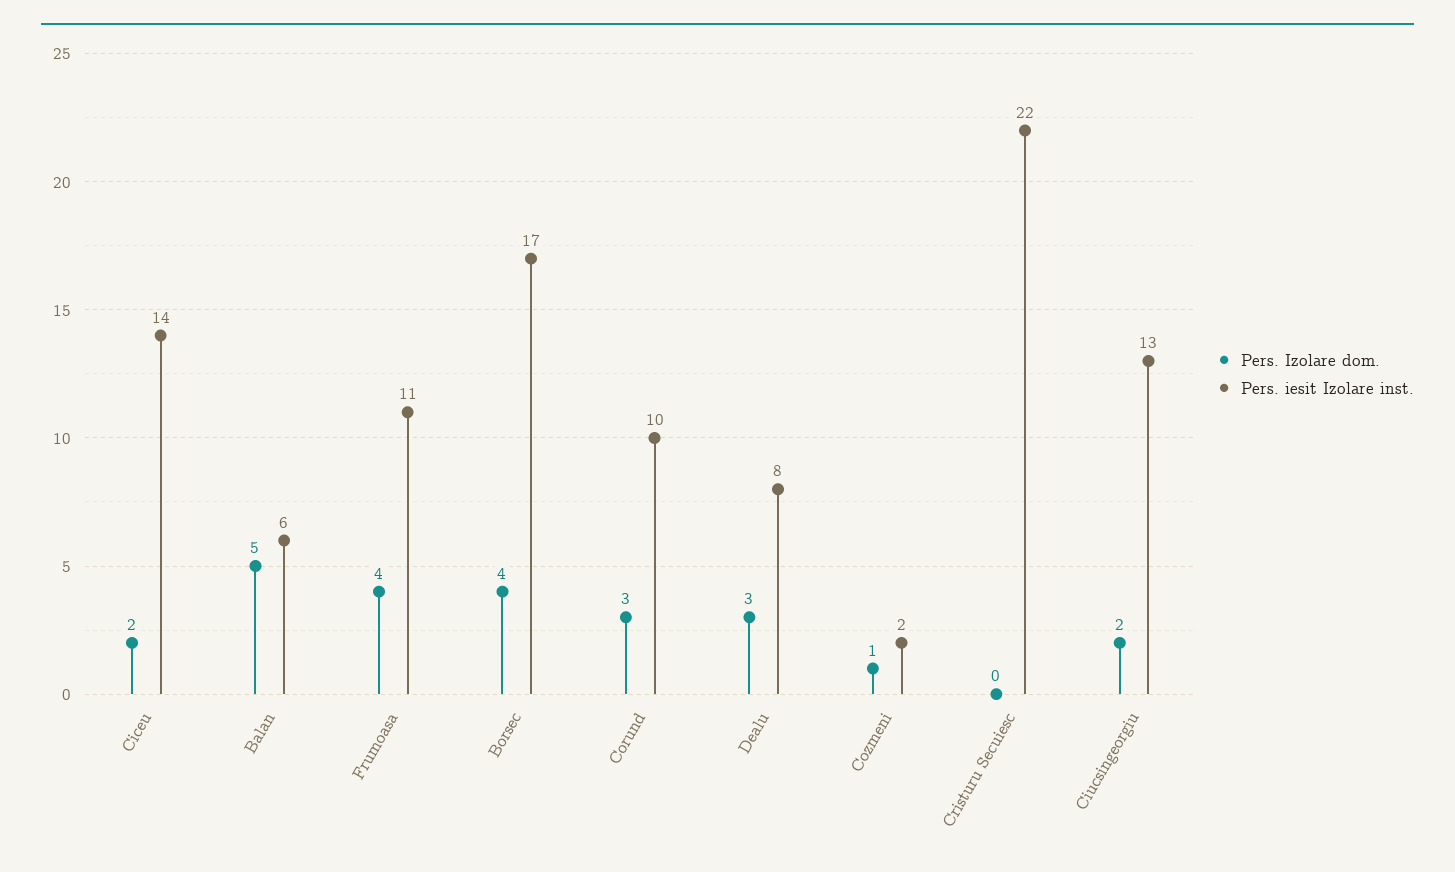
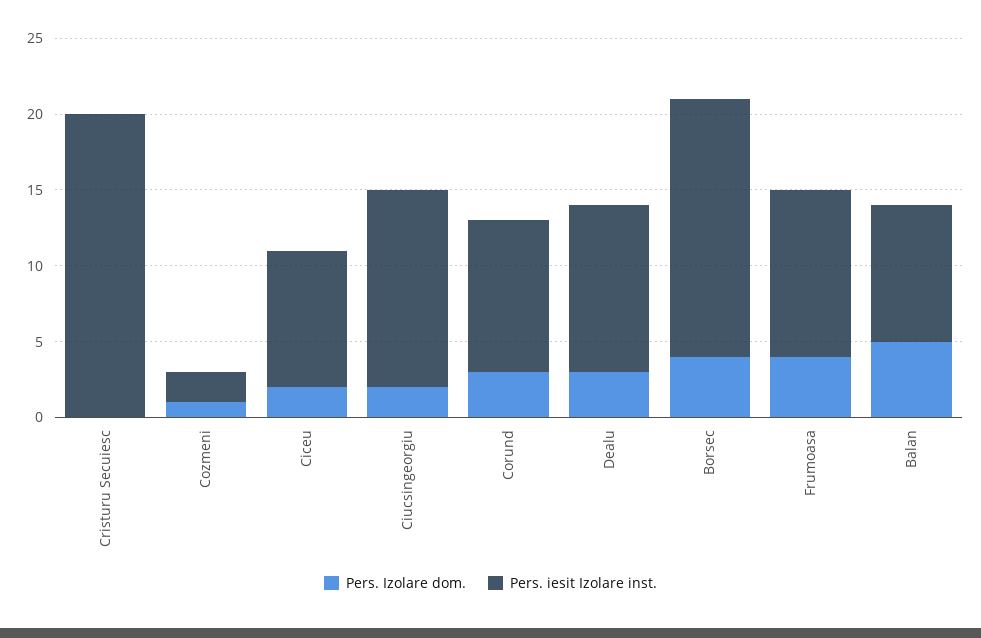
  {
    "Pers. Izolare dom.": {
      "Ciceu": 2,
      "Balan": 5,
      "Frumoasa": 4,
      "Borsec": 4,
      "Corund": 3,
      "Dealu": 3,
      "Cozmeni": 1,
      "Cristuru Secuiesc": 0,
      "Ciucsingeorgiu": 2
    },
    "Pers. iesit Izolare inst.": {
-     "Ciceu": 14,
+     "Ciceu": 9,
-     "Balan": 6,
+     "Balan": 9,
      "Frumoasa": 11,
      "Borsec": 17,
      "Corund": 10,
-     "Dealu": 8,
+     "Dealu": 11,
      "Cozmeni": 2,
-     "Cristuru Secuiesc": 22,
+     "Cristuru Secuiesc": 20,
      "Ciucsingeorgiu": 13
    }
  }

